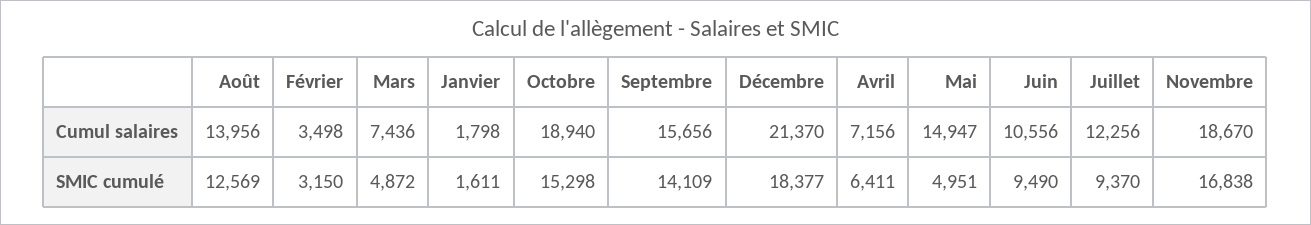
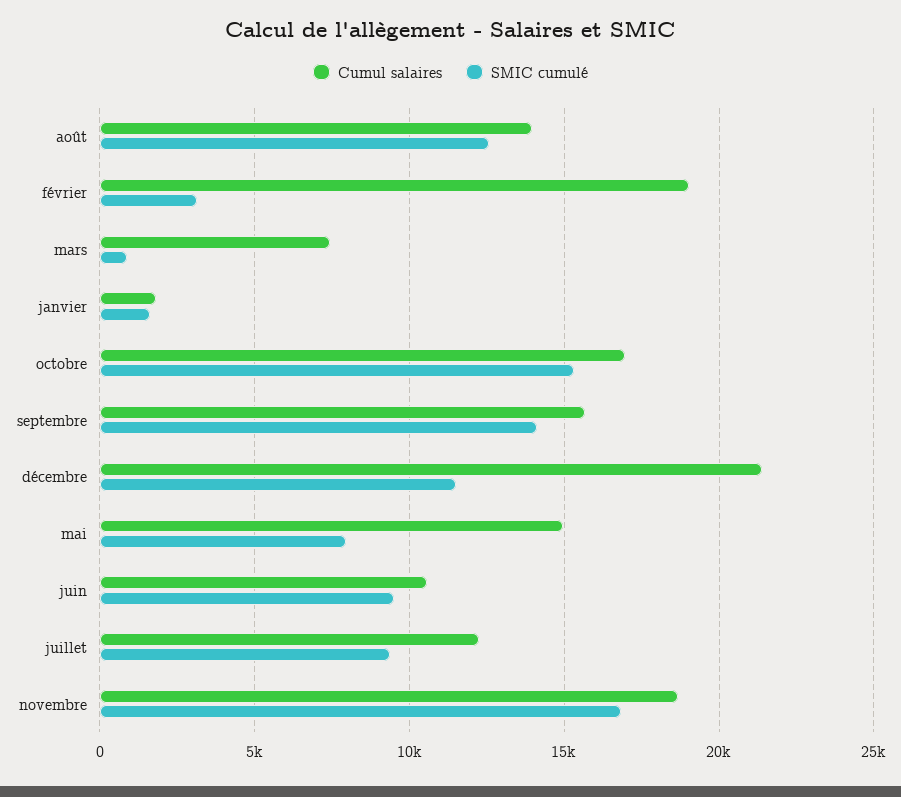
  {
    "Cumul salaires": {
      "Août": 13956,
-     "Février": 3498,
+     "Février": 19000,
      "Mars": 7436,
      "Janvier": 1798,
-     "Octobre": 18940,
+     "Octobre": 17000,
      "Septembre": 15656,
      "Décembre": 21370,
-     "Avril": 7156,
      "Mai": 14947,
      "Juin": 10556,
      "Juillet": 12256,
      "Novembre": 18670
    },
    "SMIC cumulé": {
      "Août": 12569,
      "Février": 3150,
-     "Mars": 4872,
+     "Mars": 1000,
      "Janvier": 1611,
      "Octobre": 15298,
      "Septembre": 14109,
-     "Décembre": 18377,
+     "Décembre": 11500,
-     "Avril": 6411,
-     "Mai": 4951,
+     "Mai": 8000,
      "Juin": 9490,
      "Juillet": 9370,
      "Novembre": 16838
    }
  }

